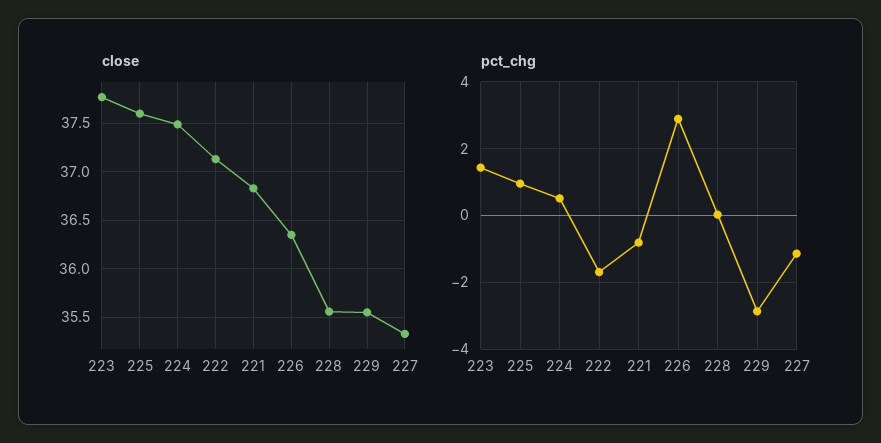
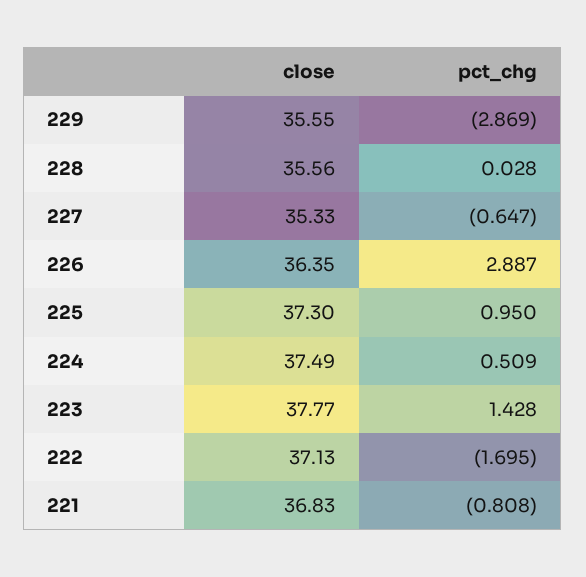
  {
    "close": {
      "223": 37.77,
-     "225": 37.6,
+     "225": 37.3,
      "224": 37.49,
      "222": 37.13,
      "221": 36.83,
      "226": 36.35,
      "228": 35.56,
      "229": 35.55,
      "227": 35.33
    },
    "pct_chg": {
      "223": 1.428,
      "225": 0.95,
      "224": 0.509,
      "222": -1.695,
      "221": -0.808,
      "226": 2.887,
      "228": 0.028,
      "229": -2.869,
-     "227": -1.2
+     "227": -0.647
    }
  }

